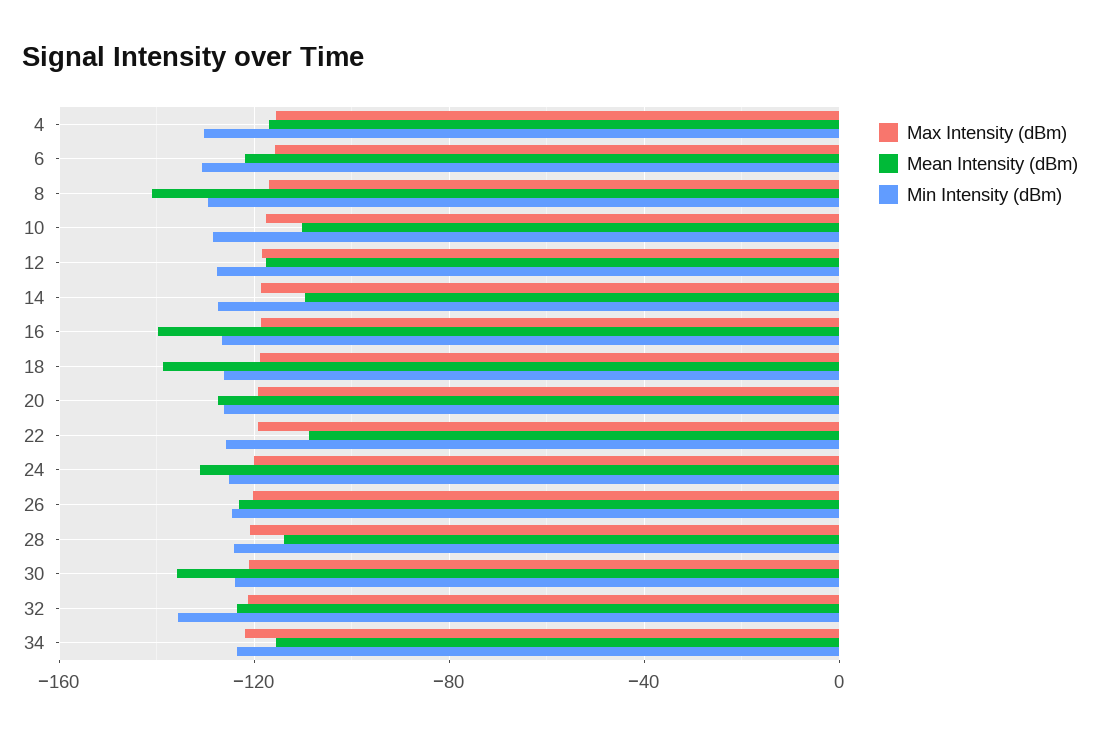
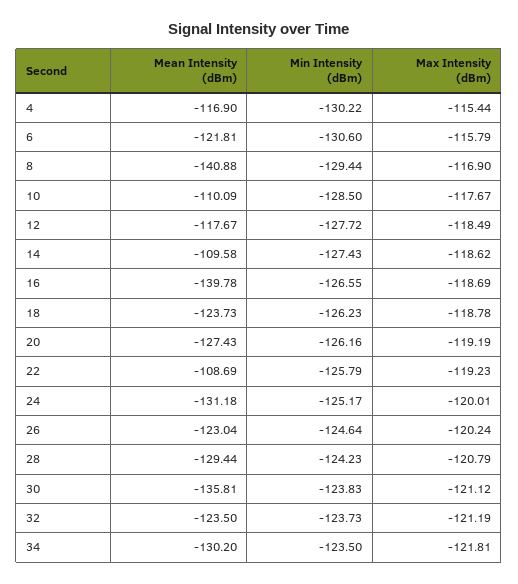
  {
    "Max Intensity (dBm)": {
      "4": -115.44,
      "6": -115.79,
      "8": -116.9,
      "10": -117.67,
      "12": -118.49,
      "14": -118.62,
      "16": -118.69,
      "18": -118.78,
      "20": -119.19,
      "22": -119.23,
      "24": -120.01,
      "26": -120.24,
      "28": -120.79,
      "30": -121.12,
      "32": -121.19,
      "34": -121.81
    },
    "Mean Intensity (dBm)": {
      "4": -116.9,
      "6": -121.81,
      "8": -140.88,
      "10": -110.09,
      "12": -117.67,
      "14": -109.58,
      "16": -139.78,
-     "18": -140,
+     "18": -123.73,
      "20": -127.43,
      "22": -108.69,
      "24": -131.18,
      "26": -123.04,
-     "28": -115,
+     "28": -129.44,
      "30": -135.81,
      "32": -123.5,
-     "34": -115
+     "34": -130.2
    },
    "Min Intensity (dBm)": {
      "4": -130.22,
      "6": -130.6,
      "8": -129.44,
      "10": -128.5,
      "12": -127.72,
      "14": -127.43,
      "16": -126.55,
      "18": -126.23,
      "20": -126.16,
      "22": -125.79,
      "24": -125.17,
      "26": -124.64,
      "28": -124.23,
      "30": -123.83,
-     "32": -135,
+     "32": -123.73,
      "34": -123.5
    }
  }

